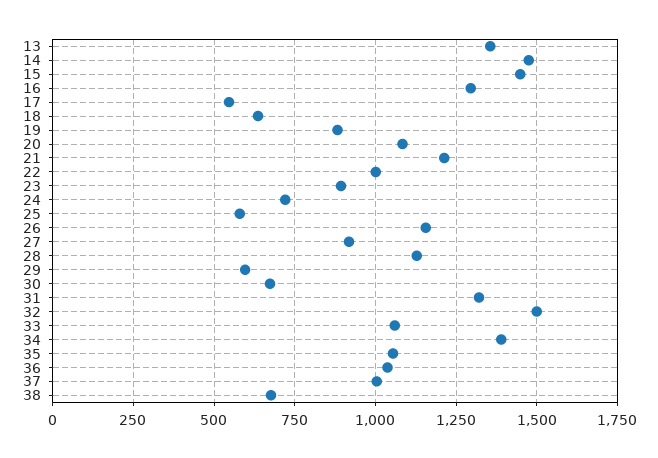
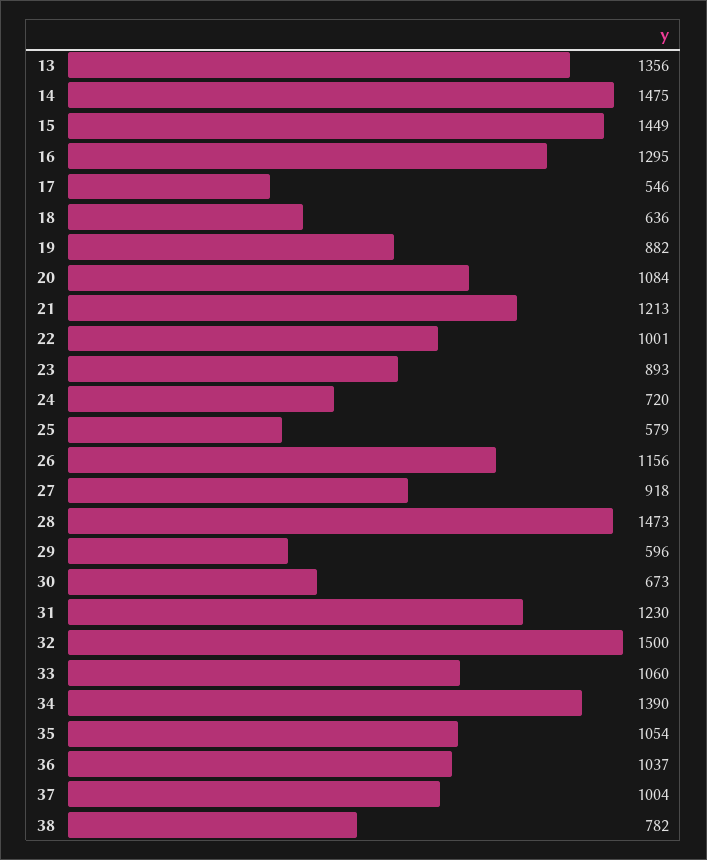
  {
    "13": 1356,
    "14": 1475,
    "15": 1449,
    "16": 1295,
    "17": 546,
    "18": 636,
    "19": 882,
    "20": 1084,
    "21": 1213,
    "22": 1001,
    "23": 893,
    "24": 720,
    "25": 579,
    "26": 1156,
    "27": 918,
-   "28": 1125,
+   "28": 1473,
    "29": 596,
    "30": 673,
-   "31": 1325,
+   "31": 1230,
    "32": 1500,
    "33": 1060,
    "34": 1390,
    "35": 1054,
    "36": 1037,
    "37": 1004,
-   "38": 675
+   "38": 782
  }

